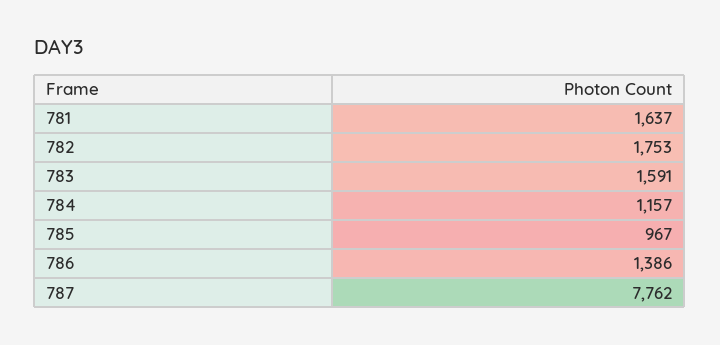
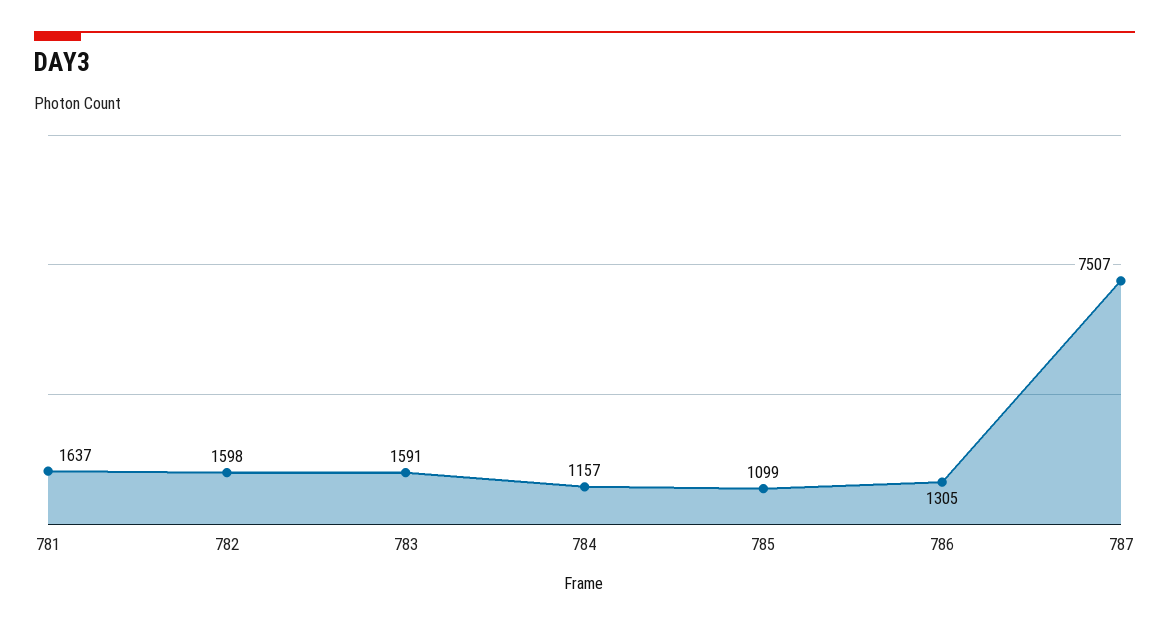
  {
    "781": 1637,
-   "782": 1753,
+   "782": 1598,
    "783": 1591,
    "784": 1157,
-   "785": 967,
+   "785": 1099,
-   "786": 1386,
+   "786": 1305,
-   "787": 7762
+   "787": 7507
  }

